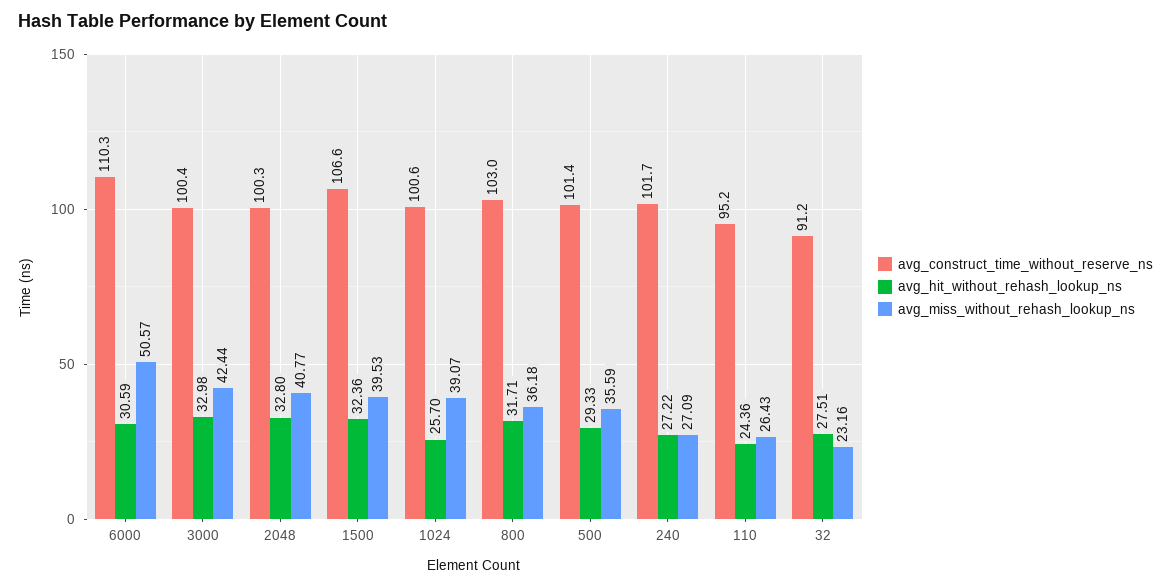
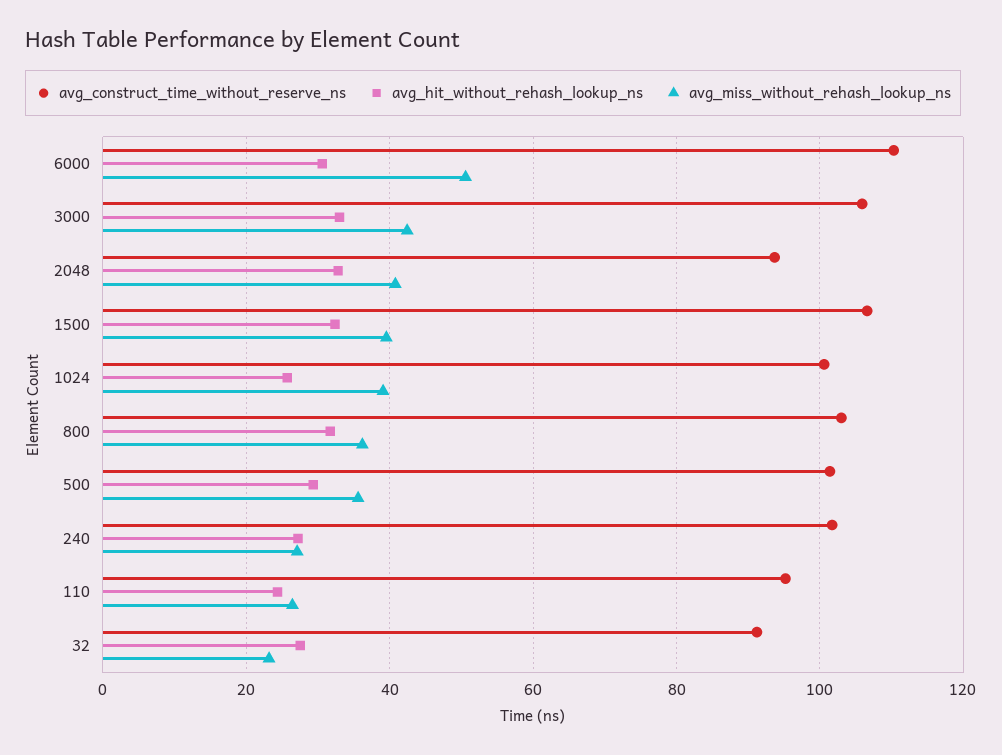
  {
    "avg_construct_time_without_reserve_ns": {
      "6000": 110.3,
-     "3000": 100.4,
+     "3000": 106,
-     "2048": 100.3,
+     "2048": 94,
      "1500": 106.6,
      "1024": 100.6,
      "800": 103,
      "500": 101.4,
      "240": 101.7,
      "110": 95.2,
      "32": 91.2
    },
    "avg_hit_without_rehash_lookup_ns": {
      "6000": 30.59,
      "3000": 32.98,
      "2048": 32.8,
      "1500": 32.36,
      "1024": 25.7,
      "800": 31.71,
      "500": 29.33,
      "240": 27.22,
      "110": 24.36,
      "32": 27.51
    },
    "avg_miss_without_rehash_lookup_ns": {
      "6000": 50.57,
      "3000": 42.44,
      "2048": 40.77,
      "1500": 39.53,
      "1024": 39.07,
      "800": 36.18,
      "500": 35.59,
      "240": 27.09,
      "110": 26.43,
      "32": 23.16
    }
  }

